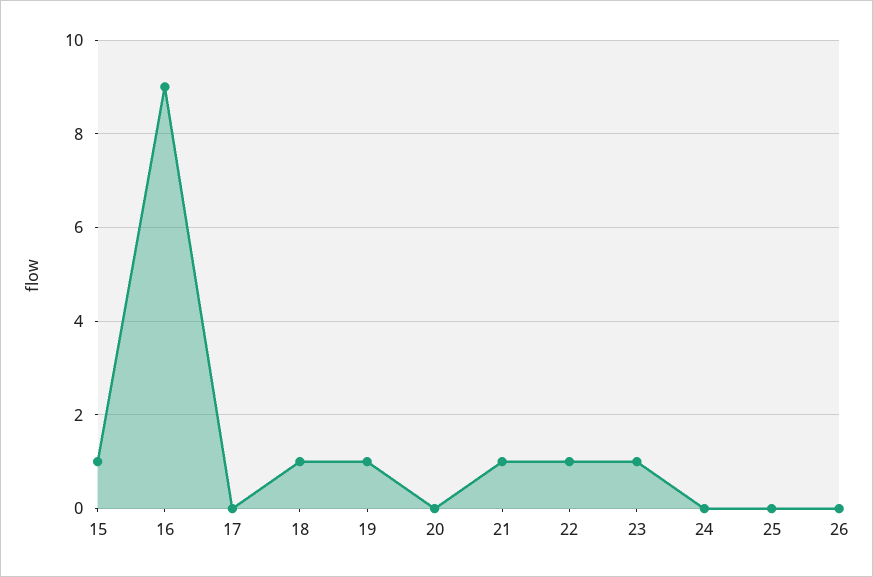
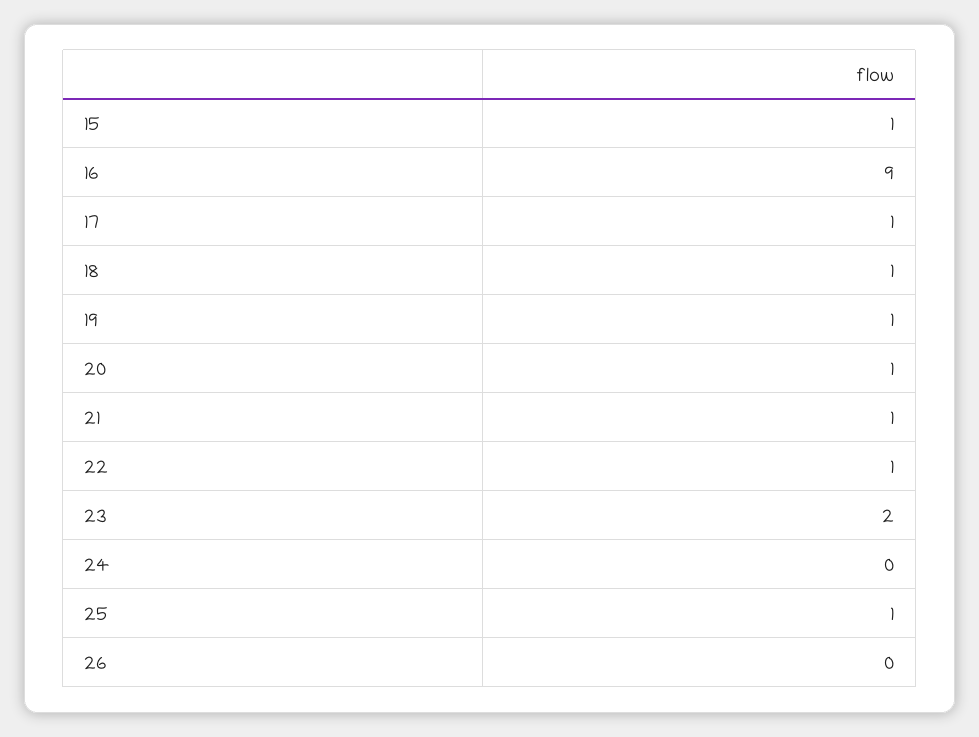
  {
    "15": 1,
    "16": 9,
-   "17": 0,
+   "17": 1,
    "18": 1,
    "19": 1,
-   "20": 0,
+   "20": 1,
    "21": 1,
    "22": 1,
-   "23": 1,
+   "23": 2,
    "24": 0,
-   "25": 0,
+   "25": 1,
    "26": 0
  }

